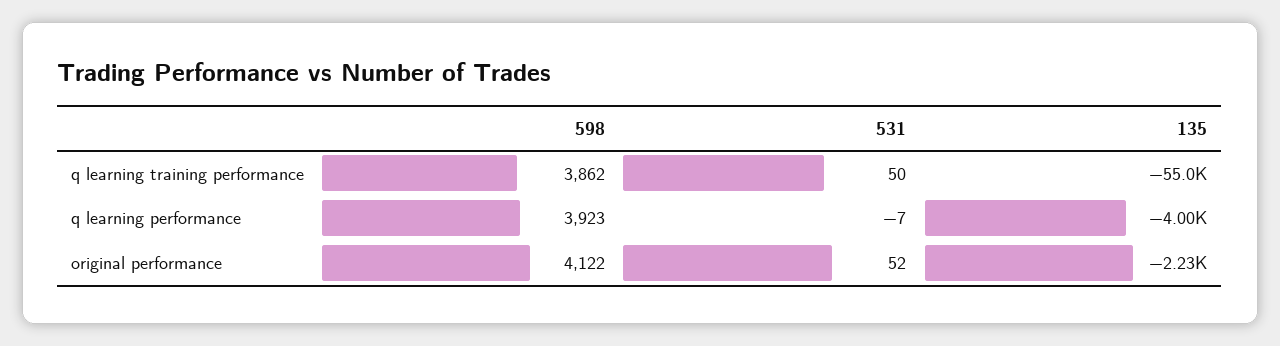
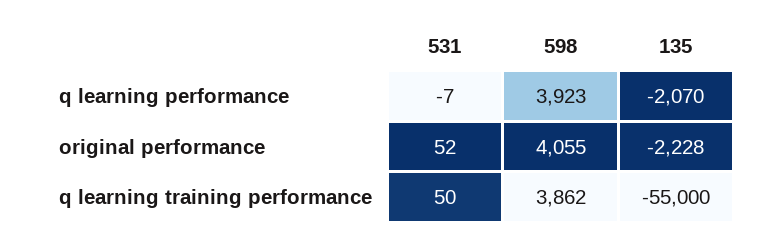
  {
    "598": {
      "q learning training performance": 3862,
      "q learning performance": 3923,
-     "original performance": 4122
+     "original performance": 4055
    },
    "531": {
      "q learning training performance": 50,
      "q learning performance": -7,
      "original performance": 52
    },
    "135": {
      "q learning training performance": -55000,
-     "q learning performance": -4000,
+     "q learning performance": -2070,
      "original performance": -2228
    }
  }

